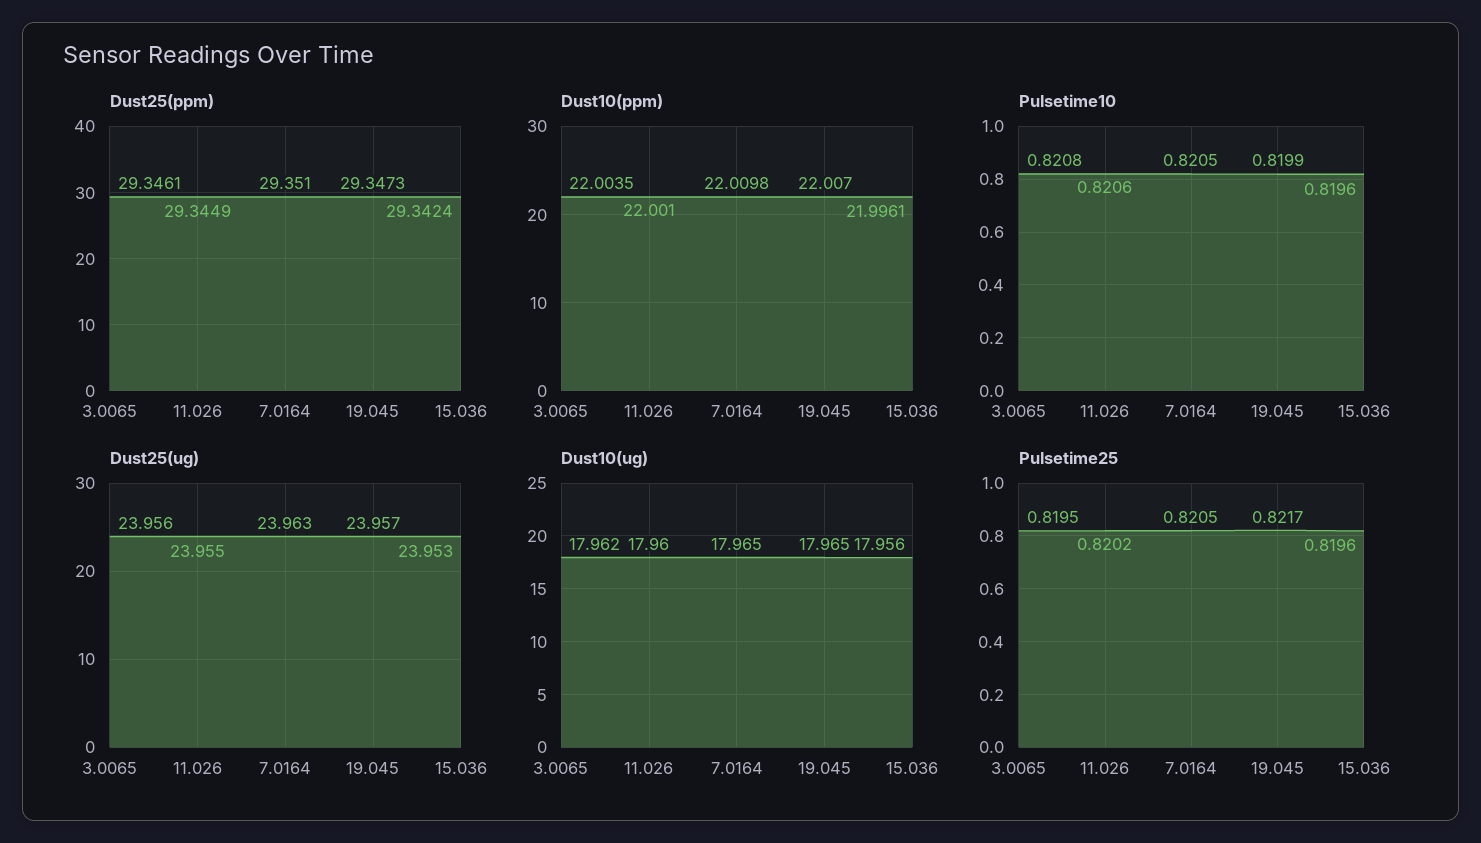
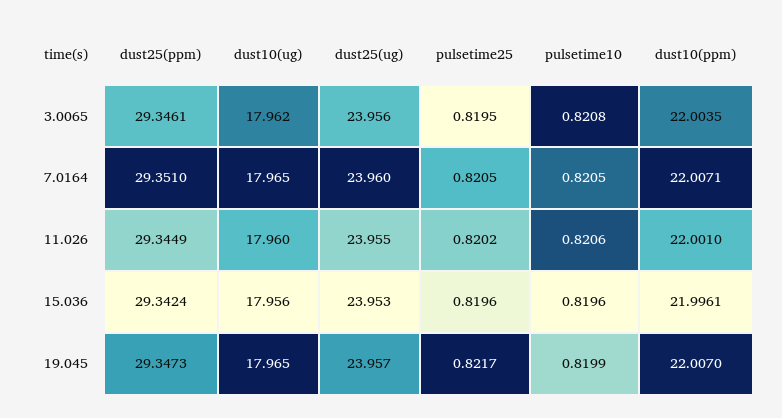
  {
    "Dust25(ppm)": {
      "3.0065": 29.3461,
      "11.026": 29.3449,
      "7.0164": 29.351,
      "19.045": 29.3473,
      "15.036": 29.3424
    },
    "Dust10(ppm)": {
      "3.0065": 22.0035,
      "11.026": 22.001,
-     "7.0164": 22.0098,
+     "7.0164": 22.0071,
      "19.045": 22.007,
      "15.036": 21.9961
    },
    "Pulsetime10": {
      "3.0065": 0.8208,
      "11.026": 0.8206,
      "7.0164": 0.8205,
      "19.045": 0.8199,
      "15.036": 0.8196
    },
    "Dust25(ug)": {
      "3.0065": 23.956,
      "11.026": 23.955,
-     "7.0164": 23.963,
+     "7.0164": 23.96,
      "19.045": 23.957,
      "15.036": 23.953
    },
    "Dust10(ug)": {
      "3.0065": 17.962,
      "11.026": 17.96,
      "7.0164": 17.965,
      "19.045": 17.965,
      "15.036": 17.956
    },
    "Pulsetime25": {
      "3.0065": 0.8195,
      "11.026": 0.8202,
      "7.0164": 0.8205,
      "19.045": 0.8217,
      "15.036": 0.8196
    }
  }

